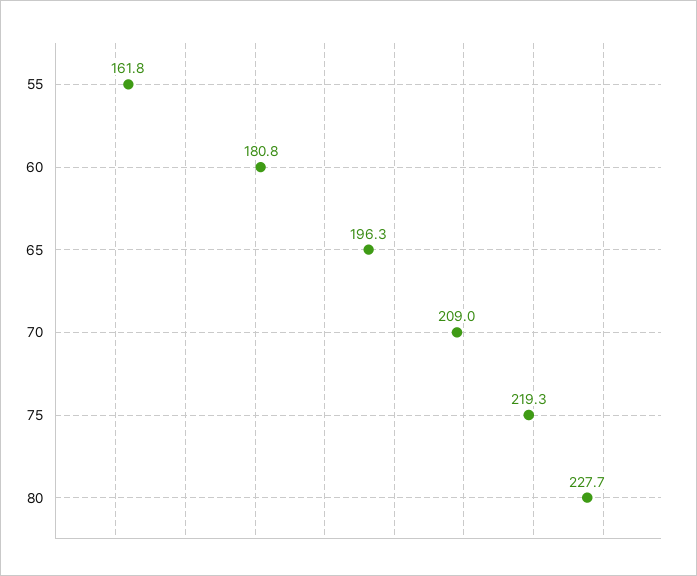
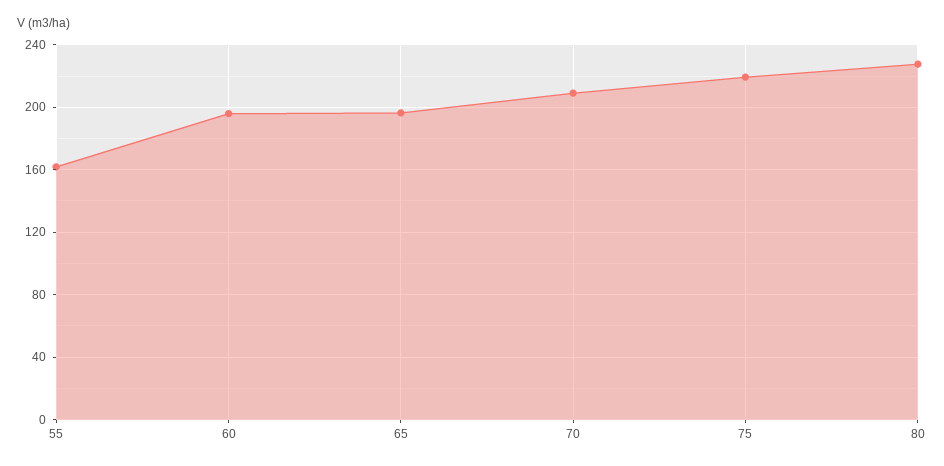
  {
    "55": 161.8,
-   "60": 180.8,
+   "60": 195,
    "65": 196.3,
    "70": 209,
    "75": 219.3,
    "80": 227.7
  }

